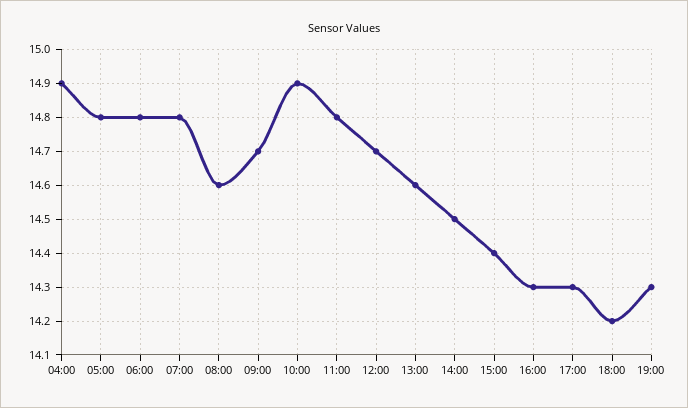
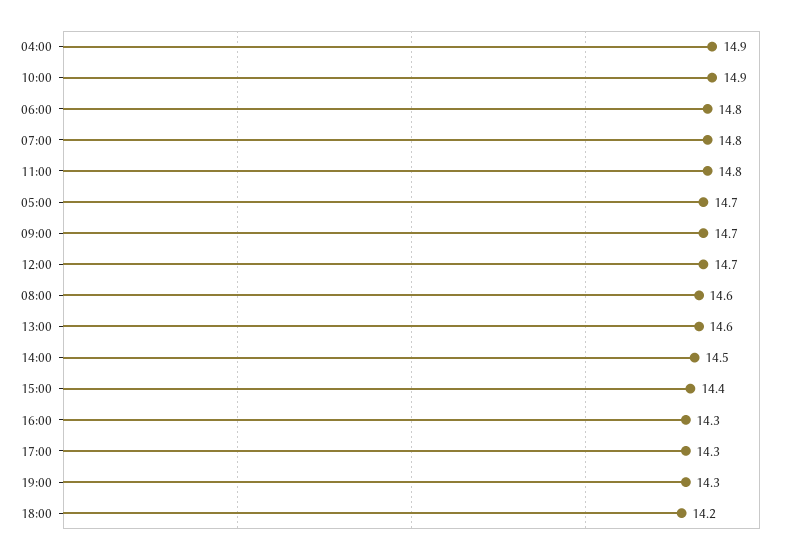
  {
    "04:00": 14.9,
-   "05:00": 14.8,
+   "05:00": 14.7,
    "06:00": 14.8,
    "07:00": 14.8,
    "08:00": 14.6,
    "09:00": 14.7,
    "10:00": 14.9,
    "11:00": 14.8,
    "12:00": 14.7,
    "13:00": 14.6,
    "14:00": 14.5,
    "15:00": 14.4,
    "16:00": 14.3,
    "17:00": 14.3,
    "18:00": 14.2,
    "19:00": 14.3
  }

